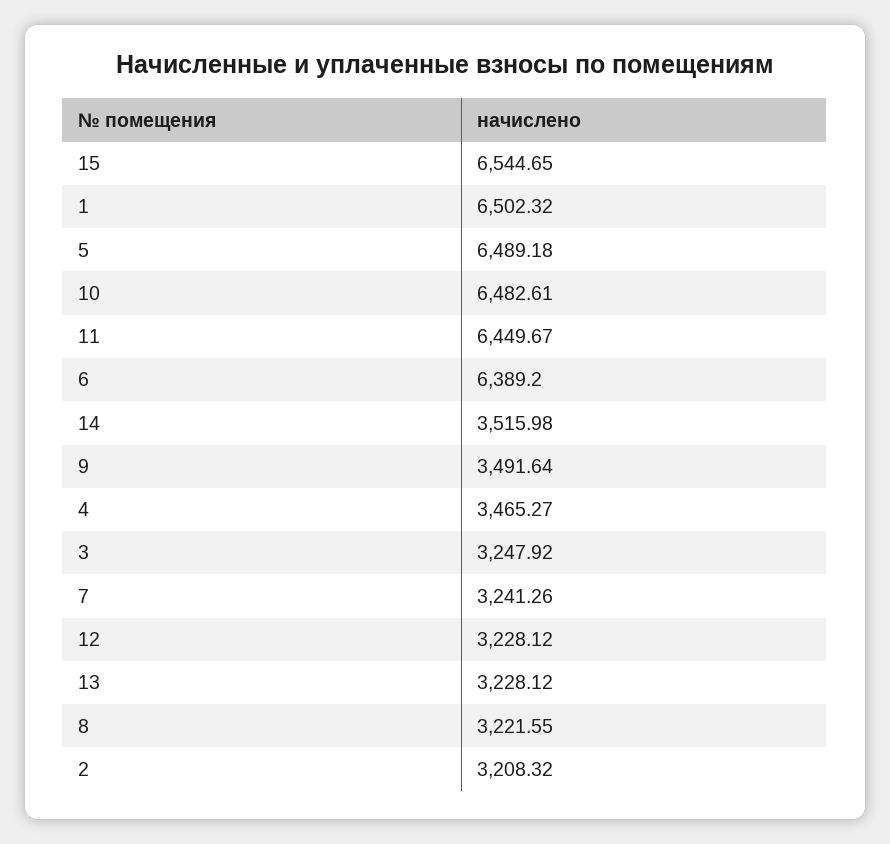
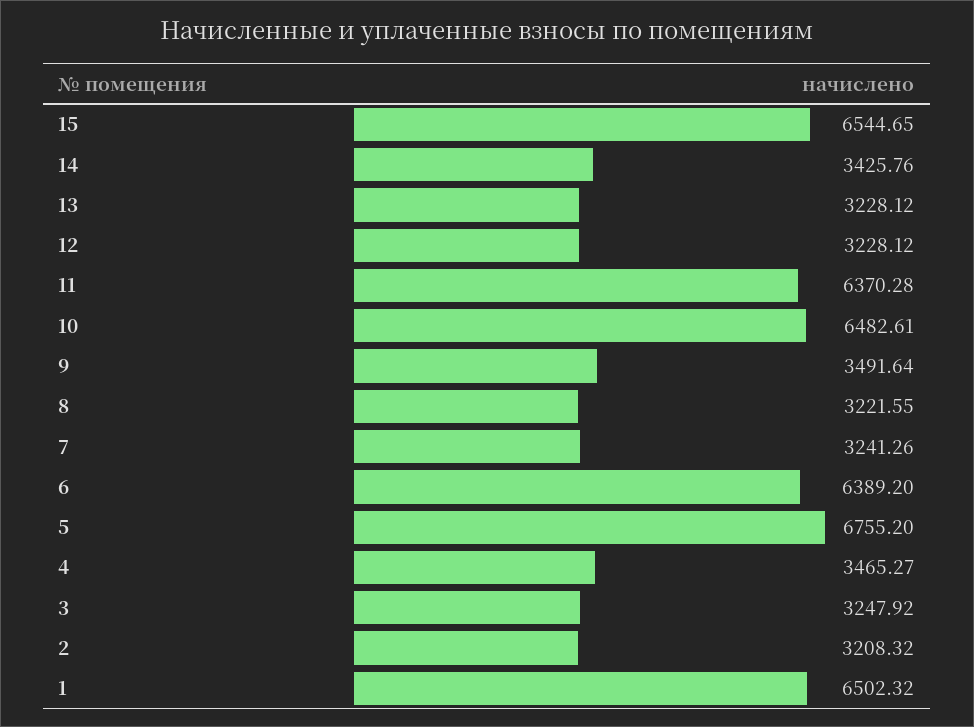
  {
    "15": 6544.65,
    "1": 6502.32,
-   "5": 6489.18,
+   "5": 6755.2,
    "10": 6482.61,
-   "11": 6449.67,
+   "11": 6370.28,
    "6": 6389.2,
-   "14": 3515.98,
+   "14": 3425.76,
    "9": 3491.64,
    "4": 3465.27,
    "3": 3247.92,
    "7": 3241.26,
    "12": 3228.12,
    "13": 3228.12,
    "8": 3221.55,
    "2": 3208.32
  }

